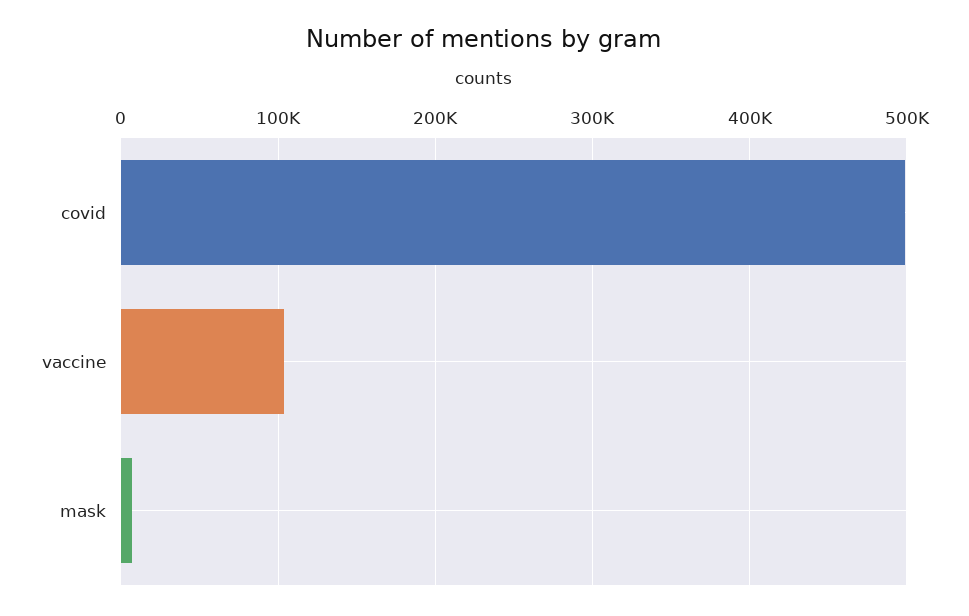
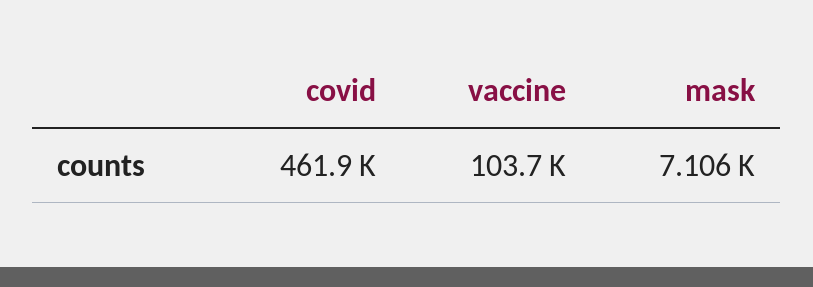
  {
-   "covid": 500000,
+   "covid": 461900,
    "vaccine": 103700,
    "mask": 7106
  }

